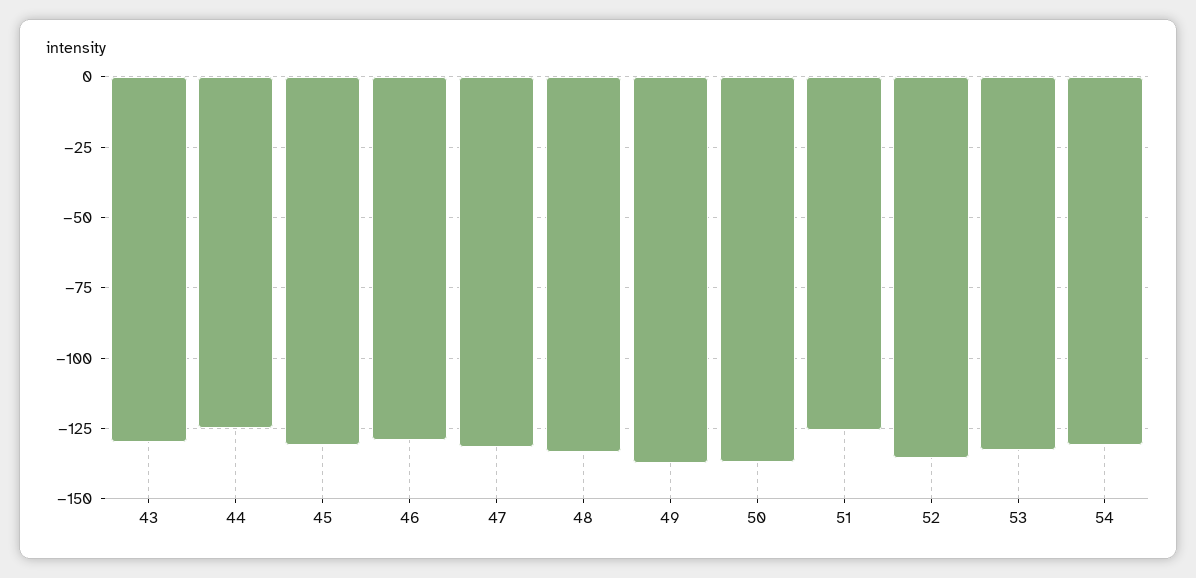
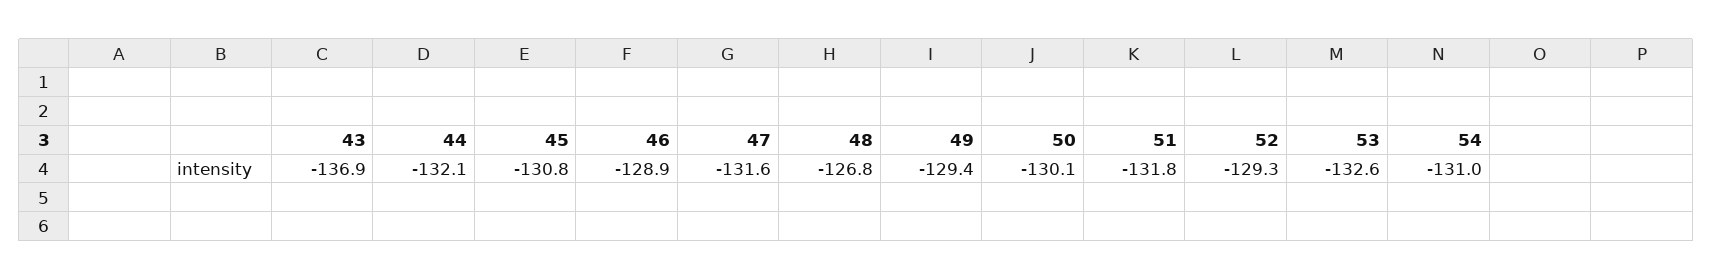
  {
-   "43": -130,
+   "43": -136.9,
-   "44": -125,
+   "44": -132.1,
    "45": -130.8,
    "46": -128.9,
    "47": -131.6,
-   "48": -132.5,
+   "48": -126.8,
-   "49": -137.5,
+   "49": -129.4,
-   "50": -137.5,
+   "50": -130.1,
-   "51": -125,
+   "51": -131.8,
-   "52": -135,
+   "52": -129.3,
    "53": -132.6,
    "54": -131
  }

